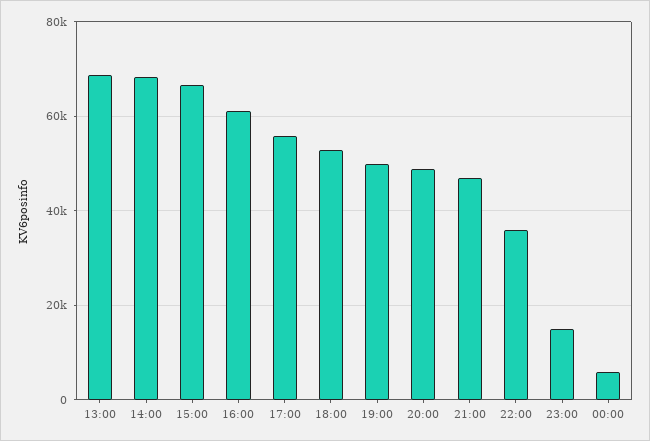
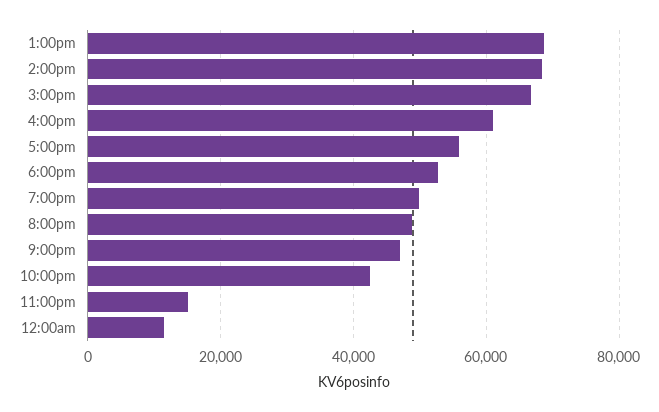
  {
    "13:00": 68000,
    "14:00": 68000,
    "15:00": 66000,
    "16:00": 62000,
    "17:00": 56000,
    "18:00": 52000,
    "19:00": 50000,
    "20:00": 48000,
    "21:00": 48000,
-   "22:00": 36000,
+   "22:00": 42000,
    "23:00": 16000,
-   "00:00": 6000
+   "00:00": 12000
  }

